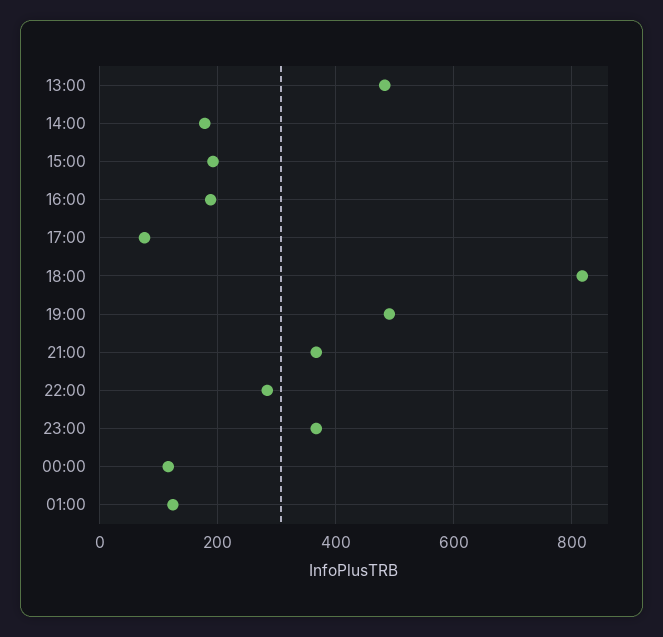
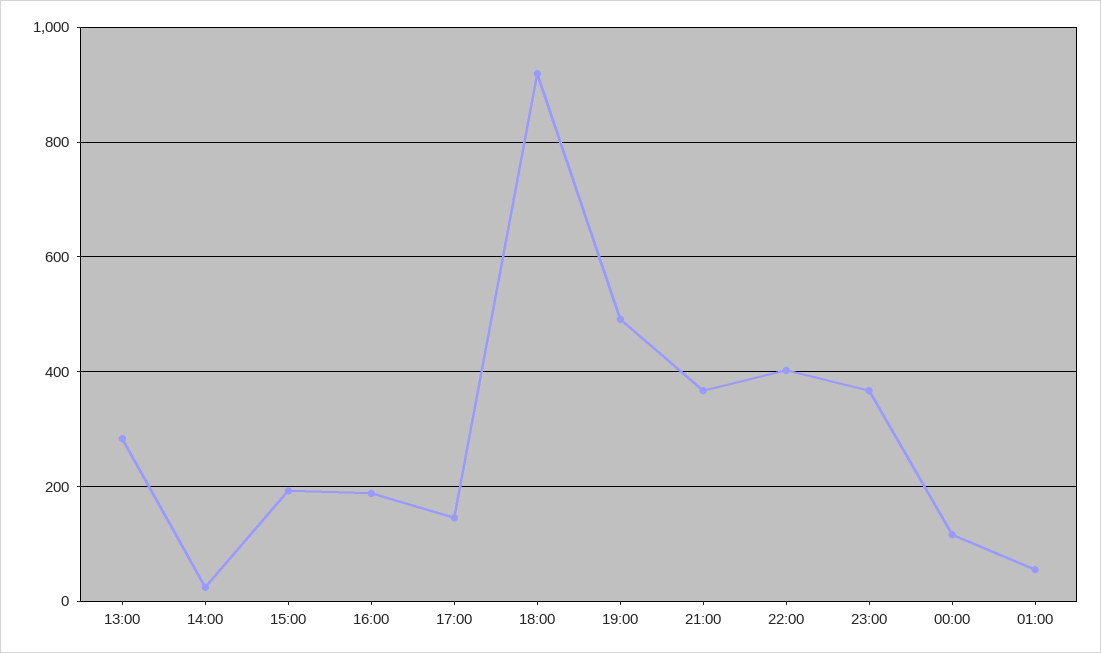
  {
-   "13:00": 480,
+   "13:00": 280,
-   "14:00": 180,
+   "14:00": 20,
    "15:00": 200,
    "16:00": 180,
-   "17:00": 80,
+   "17:00": 140,
-   "18:00": 820,
+   "18:00": 920,
    "19:00": 500,
    "21:00": 360,
-   "22:00": 280,
+   "22:00": 400,
    "23:00": 360,
    "00:00": 120,
-   "01:00": 120
+   "01:00": 60
  }

